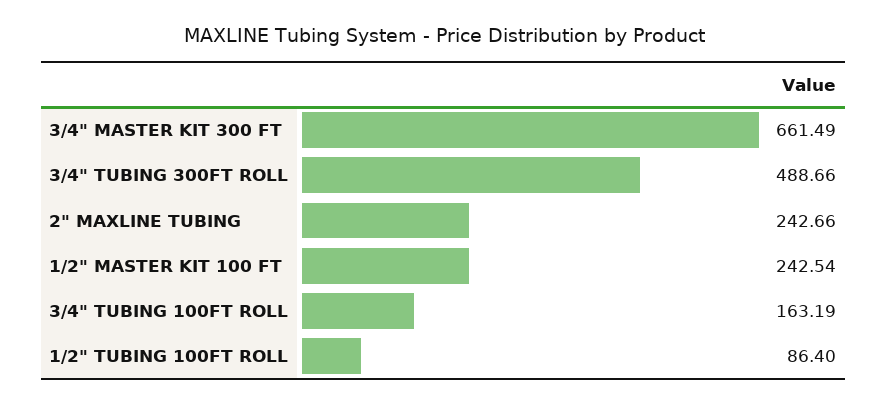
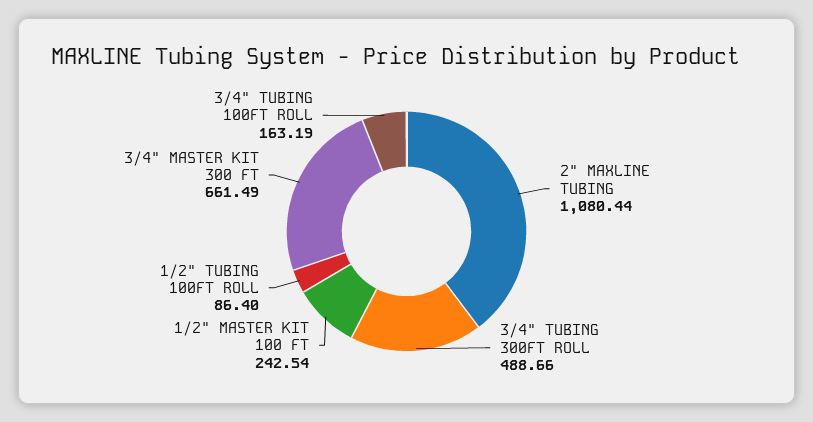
  {
    "3/4\" MASTER KIT 300 FT": 661.49,
    "3/4\" TUBING 300FT ROLL": 488.66,
-   "2\" MAXLINE TUBING": 242.66,
+   "2\" MAXLINE TUBING": 1080.44,
    "1/2\" MASTER KIT 100 FT": 242.54,
    "3/4\" TUBING 100FT ROLL": 163.19,
    "1/2\" TUBING 100FT ROLL": 86.4
  }

